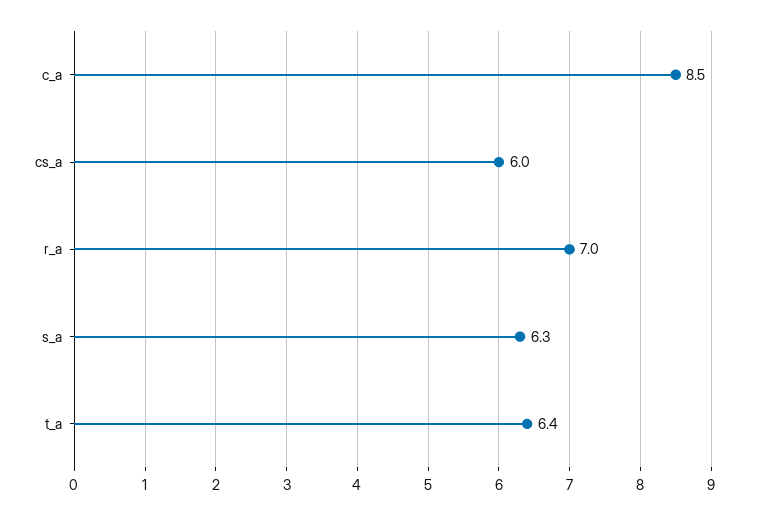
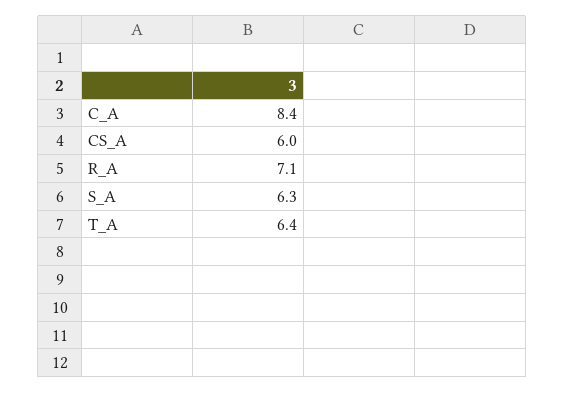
  {
-   "c_a": 8.5,
+   "c_a": 8.4,
    "cs_a": 6,
-   "r_a": 7,
+   "r_a": 7.1,
    "s_a": 6.3,
    "t_a": 6.4
  }

